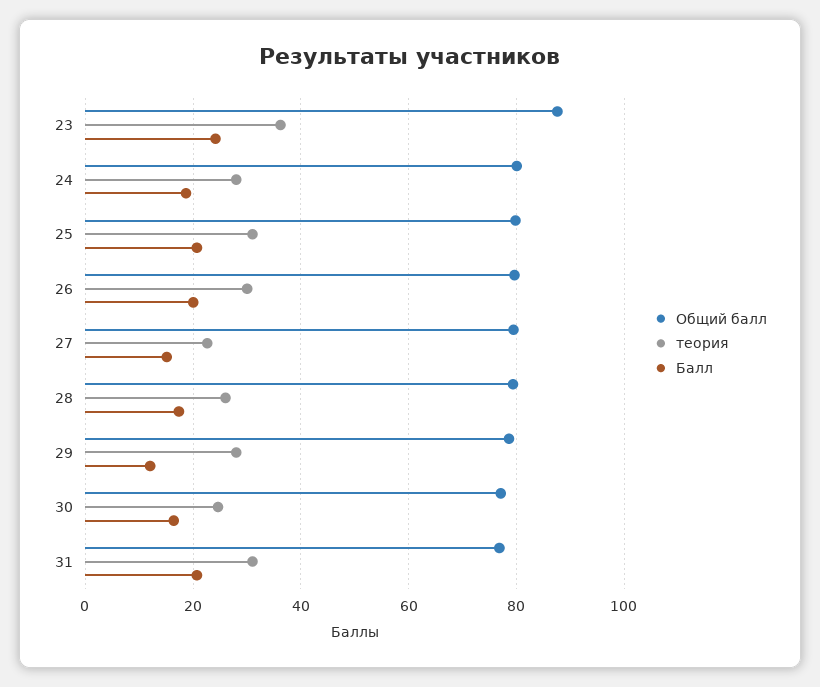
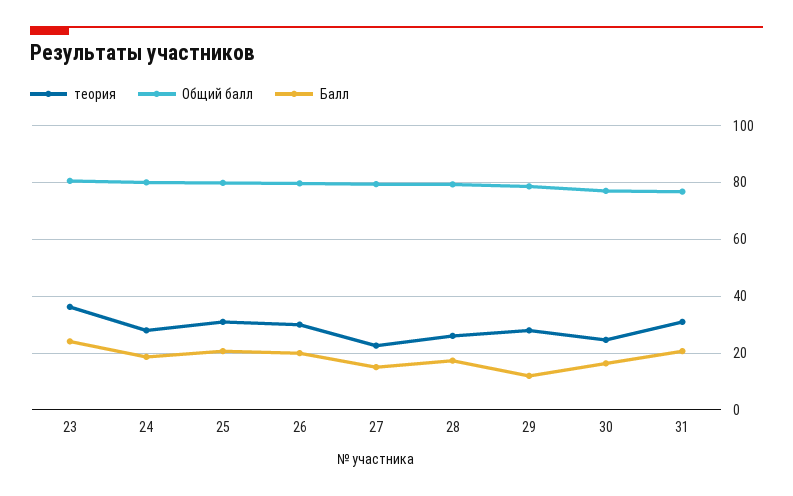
  {
    "Общий балл": {
-     "23": 88,
+     "23": 80,
      "24": 80,
      "25": 80,
      "26": 80,
      "27": 80,
      "28": 80,
      "29": 78,
      "30": 78,
      "31": 76
    },
    "теория": {
      "23": 36,
      "24": 28,
      "25": 32,
      "26": 30,
      "27": 22,
      "28": 26,
      "29": 28,
      "30": 24,
      "31": 32
    },
    "Балл": {
      "23": 24,
      "24": 18,
      "25": 20,
      "26": 20,
      "27": 16,
      "28": 18,
      "29": 12,
      "30": 16,
      "31": 20
    }
  }

